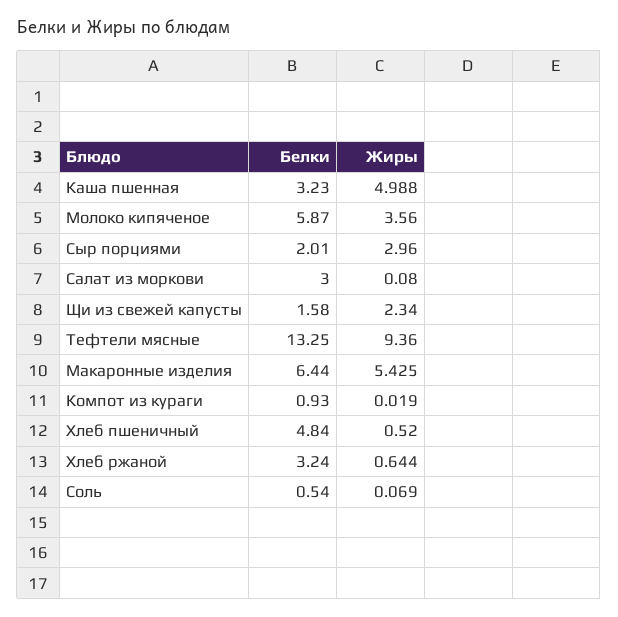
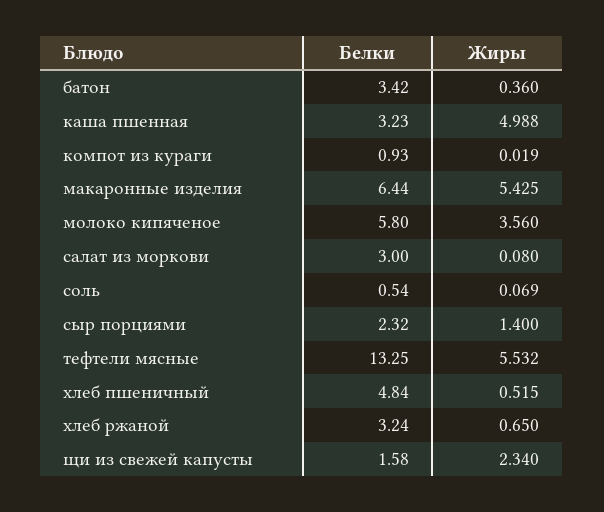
  {
    "Белки": {
      "Каша пшенная": 3.23,
-     "Молоко кипяченое": 5.87,
+     "Молоко кипяченое": 5.8,
-     "Сыр порциями": 2.01,
+     "Сыр порциями": 2.32,
      "Салат из моркови": 3,
      "Щи из свежей капусты": 1.58,
      "Тефтели мясные": 13.25,
      "Макаронные изделия": 6.44,
      "Компот из кураги": 0.93,
      "Хлеб пшеничный": 4.84,
      "Хлеб ржаной": 3.24,
-     "Соль": 0.54
+     "Соль": 0.54,
+     "батон": 3.42
    },
    "Жиры": {
      "Каша пшенная": 4.988,
      "Молоко кипяченое": 3.56,
-     "Сыр порциями": 2.96,
+     "Сыр порциями": 1.4,
      "Салат из моркови": 0.08,
      "Щи из свежей капусты": 2.34,
-     "Тефтели мясные": 9.36,
+     "Тефтели мясные": 5.532,
      "Макаронные изделия": 5.425,
      "Компот из кураги": 0.019,
-     "Хлеб пшеничный": 0.52,
+     "Хлеб пшеничный": 0.515,
-     "Хлеб ржаной": 0.644,
+     "Хлеб ржаной": 0.65,
-     "Соль": 0.069
+     "Соль": 0.069,
+     "батон": 0.36
    }
  }

